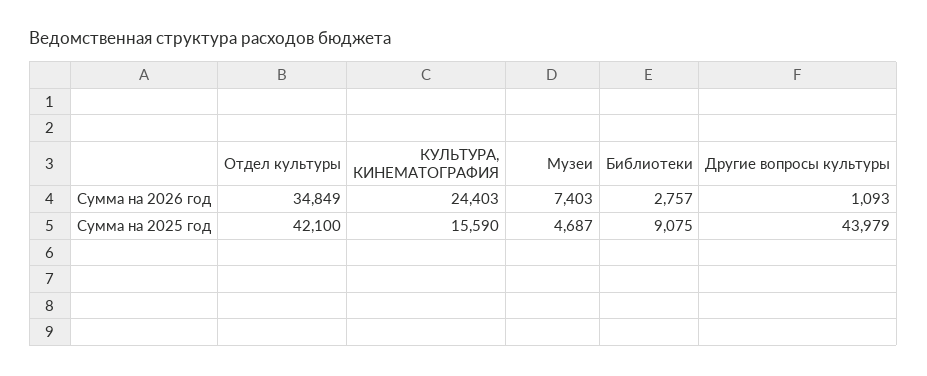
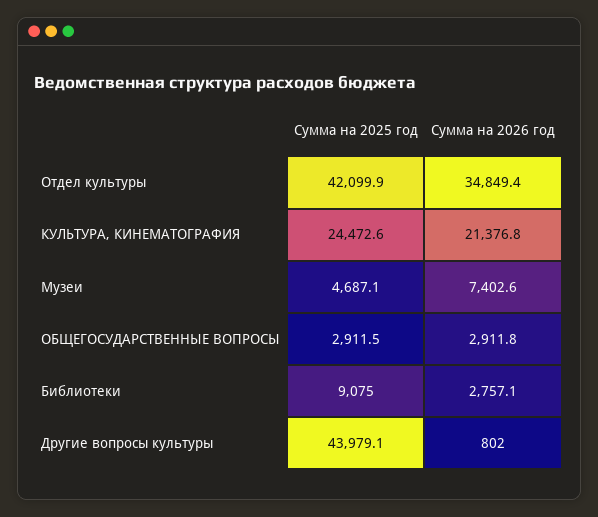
  {
    "Отдел культуры": {
      "Сумма на 2026 год": 34849.4,
      "Сумма на 2025 год": 42099.9
    },
    "КУЛЬТУРА, КИНЕМАТОГРАФИЯ": {
-     "Сумма на 2026 год": 24403,
+     "Сумма на 2026 год": 21376.8,
-     "Сумма на 2025 год": 15590
+     "Сумма на 2025 год": 24472.6
    },
    "Музеи": {
      "Сумма на 2026 год": 7402.6,
      "Сумма на 2025 год": 4687.1
    },
    "Библиотеки": {
      "Сумма на 2026 год": 2757.1,
      "Сумма на 2025 год": 9075
    },
    "Другие вопросы культуры": {
-     "Сумма на 2026 год": 1093,
+     "Сумма на 2026 год": 802,
      "Сумма на 2025 год": 43979.1
-   }
+   },
+   "ОБЩЕГОСУДАРСТВЕННЫЕ ВОПРОСЫ": {
+     "Сумма на 2025 год": 2911.5,
+     "Сумма на 2026 год": 2911.8
+   }
  }

